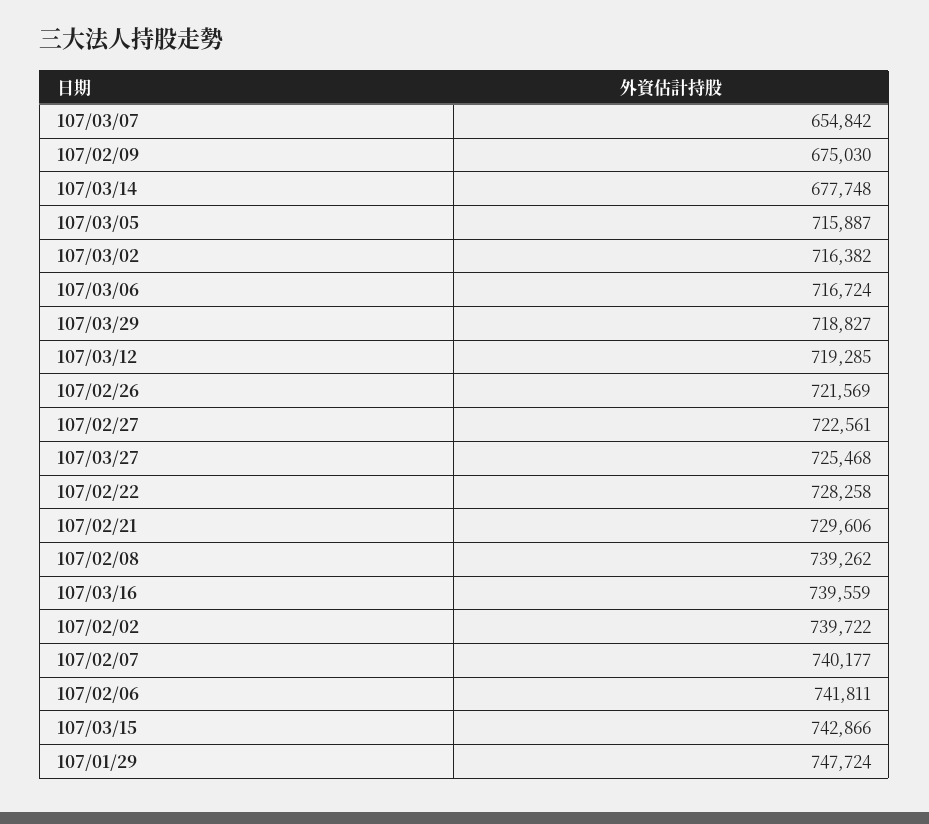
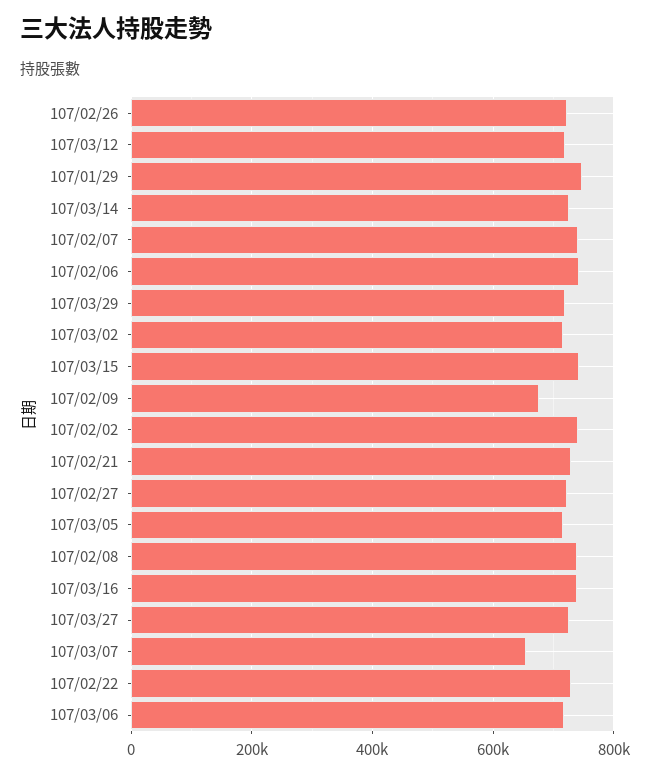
  {
    "107/03/07": 654842,
    "107/02/09": 675030,
-   "107/03/14": 677748,
+   "107/03/14": 720000,
    "107/03/05": 715887,
    "107/03/02": 716382,
    "107/03/06": 716724,
    "107/03/29": 718827,
    "107/03/12": 719285,
    "107/02/26": 721569,
    "107/02/27": 722561,
    "107/03/27": 725468,
    "107/02/22": 728258,
    "107/02/21": 729606,
    "107/02/08": 739262,
    "107/03/16": 739559,
    "107/02/02": 739722,
    "107/02/07": 740177,
    "107/02/06": 741811,
    "107/03/15": 742866,
    "107/01/29": 747724
  }

